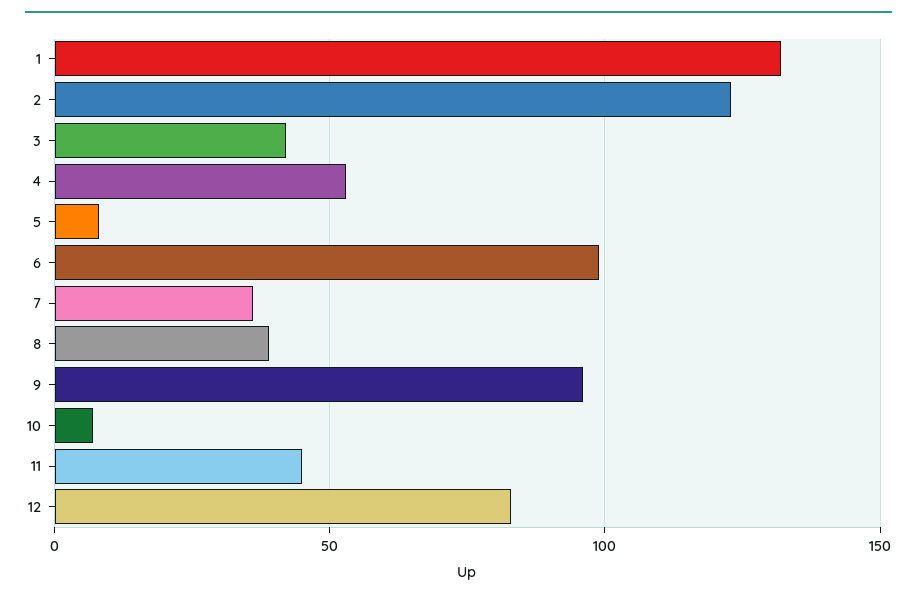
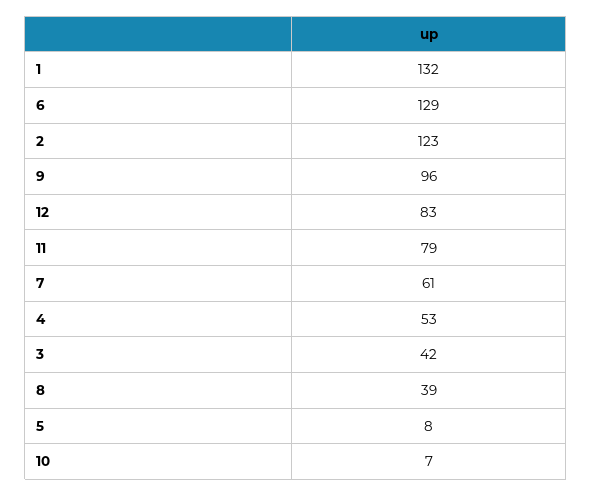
  {
    "1": 132,
    "2": 123,
    "3": 42,
    "4": 53,
    "5": 8,
-   "6": 100,
+   "6": 129,
-   "7": 35,
+   "7": 61,
    "8": 39,
    "9": 96,
    "10": 7,
-   "11": 45,
+   "11": 79,
    "12": 83
  }

